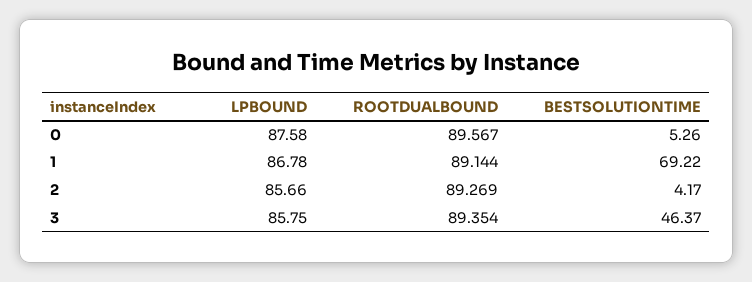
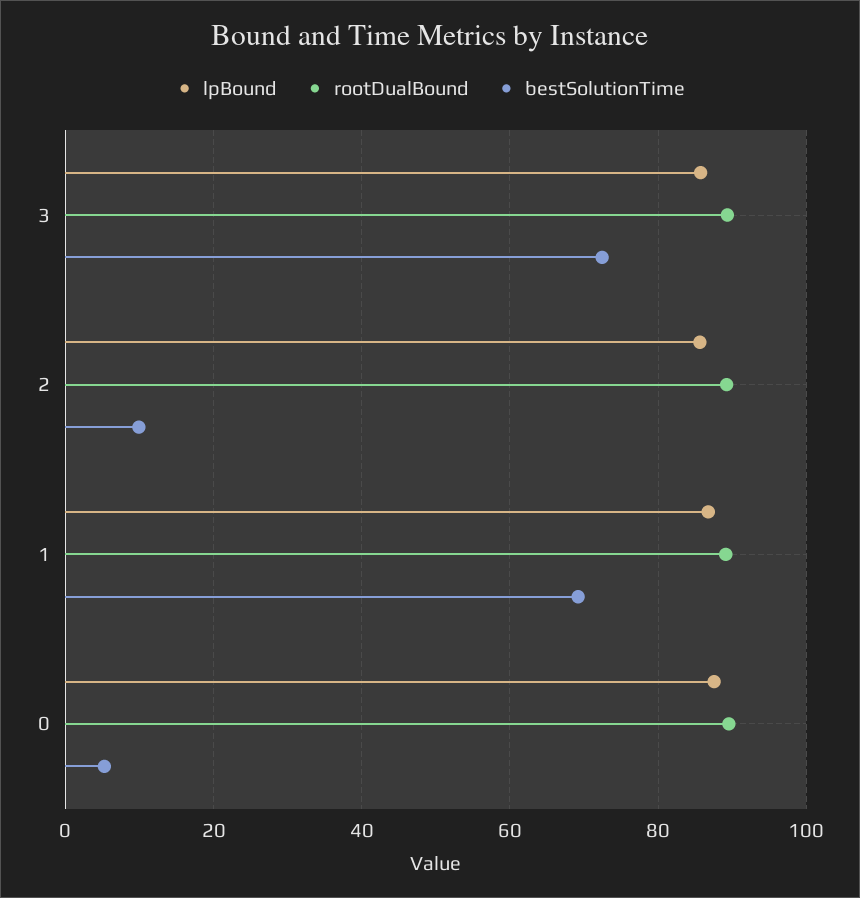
  {
    "LPBOUND": {
      "0": 87.58,
      "1": 86.78,
      "2": 85.66,
      "3": 85.75
    },
    "ROOTDUALBOUND": {
      "0": 89.567,
      "1": 89.144,
      "2": 89.269,
      "3": 89.354
    },
    "BESTSOLUTIONTIME": {
      "0": 5.26,
      "1": 69.22,
-     "2": 4.17,
+     "2": 10,
-     "3": 46.37
+     "3": 72
    }
  }

